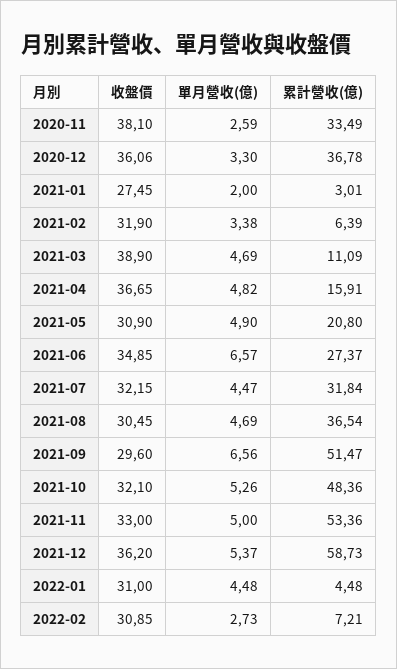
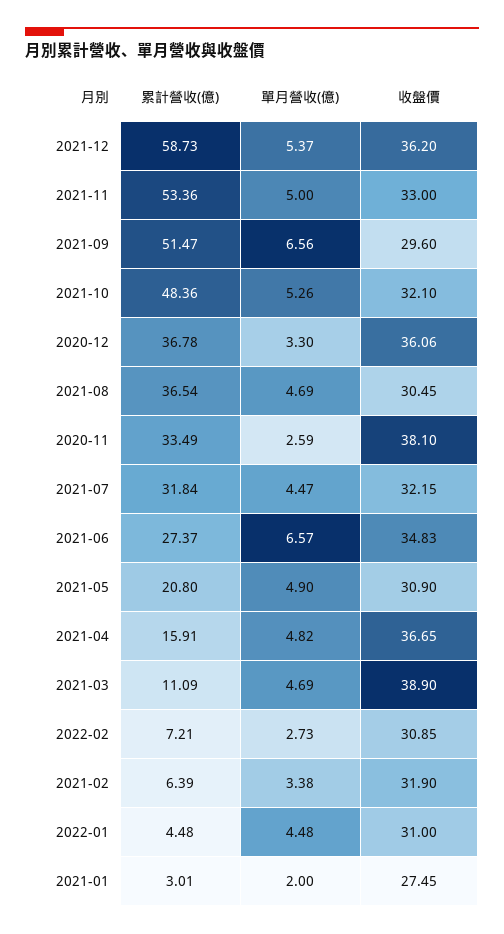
  {
    "收盤價": {
      "2020-11": 38.1,
      "2020-12": 36.06,
      "2021-01": 27.45,
      "2021-02": 31.9,
      "2021-03": 38.9,
      "2021-04": 36.65,
      "2021-05": 30.9,
-     "2021-06": 34.85,
+     "2021-06": 34.83,
      "2021-07": 32.15,
      "2021-08": 30.45,
      "2021-09": 29.6,
      "2021-10": 32.1,
      "2021-11": 33,
      "2021-12": 36.2,
      "2022-01": 31,
      "2022-02": 30.85
    },
    "單月營收(億)": {
      "2020-11": 2.59,
      "2020-12": 3.3,
      "2021-01": 2,
      "2021-02": 3.38,
      "2021-03": 4.69,
      "2021-04": 4.82,
      "2021-05": 4.9,
      "2021-06": 6.57,
      "2021-07": 4.47,
      "2021-08": 4.69,
      "2021-09": 6.56,
      "2021-10": 5.26,
      "2021-11": 5,
      "2021-12": 5.37,
      "2022-01": 4.48,
      "2022-02": 2.73
    },
    "累計營收(億)": {
      "2020-11": 33.49,
      "2020-12": 36.78,
      "2021-01": 3.01,
      "2021-02": 6.39,
      "2021-03": 11.09,
      "2021-04": 15.91,
      "2021-05": 20.8,
      "2021-06": 27.37,
      "2021-07": 31.84,
      "2021-08": 36.54,
      "2021-09": 51.47,
      "2021-10": 48.36,
      "2021-11": 53.36,
      "2021-12": 58.73,
      "2022-01": 4.48,
      "2022-02": 7.21
    }
  }

